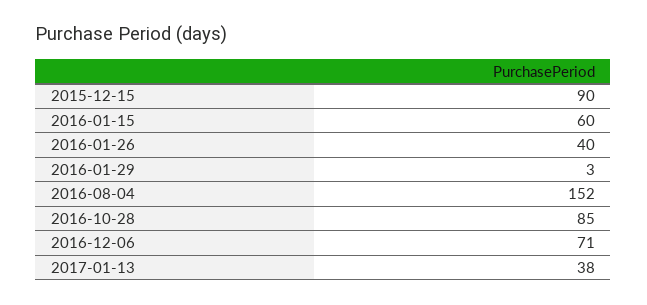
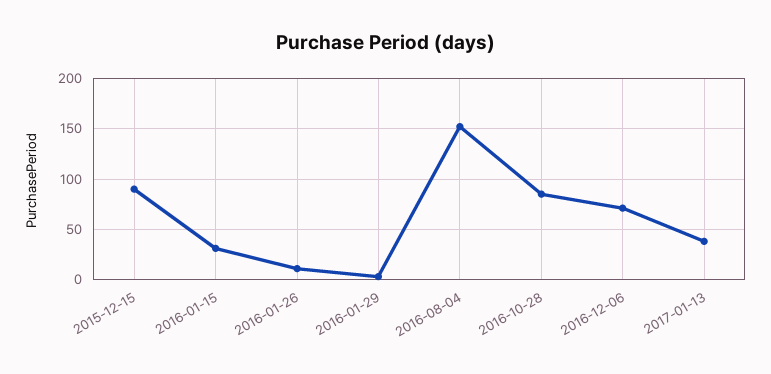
  {
    "2015-12-15": 90,
-   "2016-01-15": 60,
+   "2016-01-15": 30,
-   "2016-01-26": 40,
+   "2016-01-26": 10,
    "2016-01-29": 3,
    "2016-08-04": 152,
    "2016-10-28": 85,
    "2016-12-06": 71,
    "2017-01-13": 38
  }

